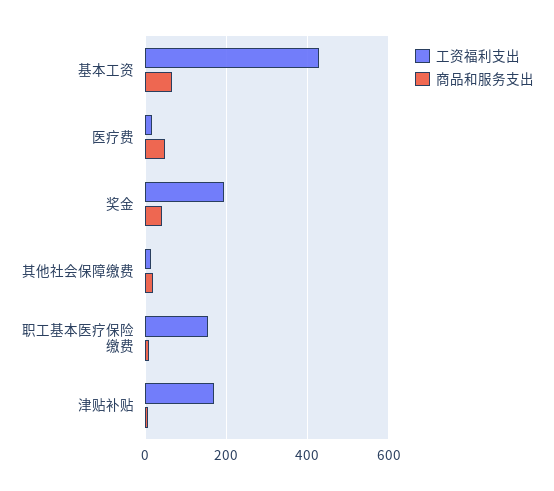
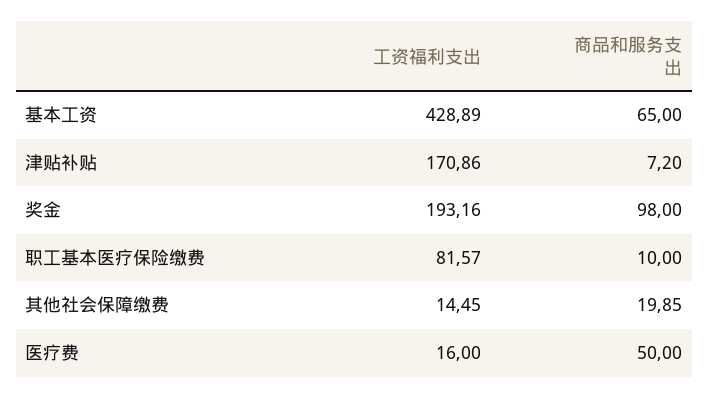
  {
    "工资福利支出": {
      "基本工资": 428.89,
      "医疗费": 16,
      "奖金": 193.16,
      "其他社会保障缴费": 14.45,
-     "职工基本医疗保险缴费": 160,
+     "职工基本医疗保险缴费": 81.57,
      "津贴补贴": 170.86
    },
    "商品和服务支出": {
      "基本工资": 65,
      "医疗费": 50,
-     "奖金": 40,
+     "奖金": 98,
      "其他社会保障缴费": 19.85,
      "职工基本医疗保险缴费": 10,
      "津贴补贴": 7.2
    }
  }

